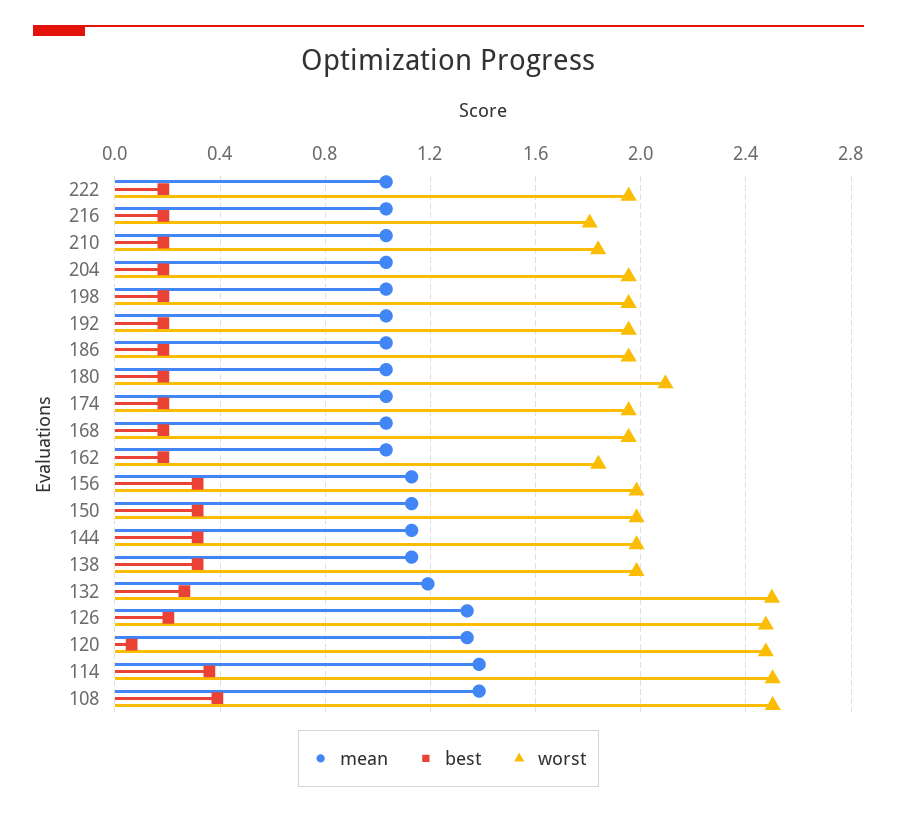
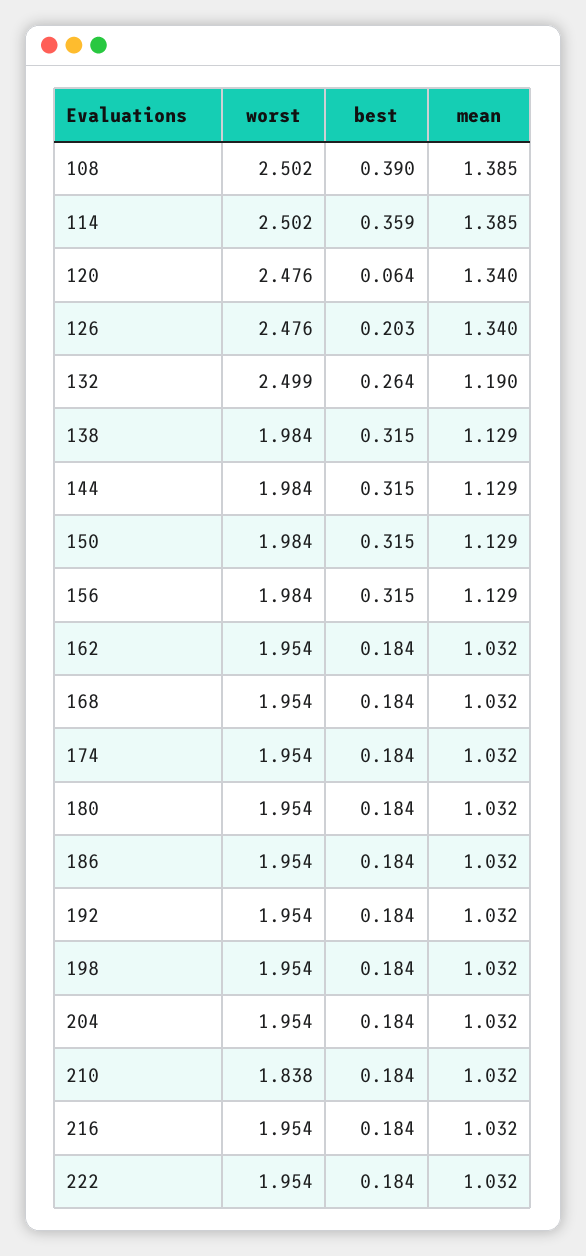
  {
    "mean": {
      "222": 1.032,
      "216": 1.032,
      "210": 1.032,
      "204": 1.032,
      "198": 1.032,
      "192": 1.032,
      "186": 1.032,
      "180": 1.032,
      "174": 1.032,
      "168": 1.032,
      "162": 1.032,
      "156": 1.129,
      "150": 1.129,
      "144": 1.129,
      "138": 1.129,
      "132": 1.19,
      "126": 1.34,
      "120": 1.34,
      "114": 1.385,
      "108": 1.385
    },
    "best": {
      "222": 0.184,
      "216": 0.184,
      "210": 0.184,
      "204": 0.184,
      "198": 0.184,
      "192": 0.184,
      "186": 0.184,
      "180": 0.184,
      "174": 0.184,
      "168": 0.184,
      "162": 0.184,
      "156": 0.315,
      "150": 0.315,
      "144": 0.315,
      "138": 0.315,
      "132": 0.264,
      "126": 0.203,
      "120": 0.064,
      "114": 0.359,
      "108": 0.39
    },
    "worst": {
      "222": 1.954,
-     "216": 1.8,
+     "216": 1.954,
      "210": 1.838,
      "204": 1.954,
      "198": 1.954,
      "192": 1.954,
      "186": 1.954,
-     "180": 2.1,
+     "180": 1.954,
      "174": 1.954,
      "168": 1.954,
-     "162": 1.85,
+     "162": 1.954,
      "156": 1.984,
      "150": 1.984,
      "144": 1.984,
      "138": 1.984,
      "132": 2.499,
      "126": 2.476,
      "120": 2.476,
      "114": 2.502,
      "108": 2.502
    }
  }

